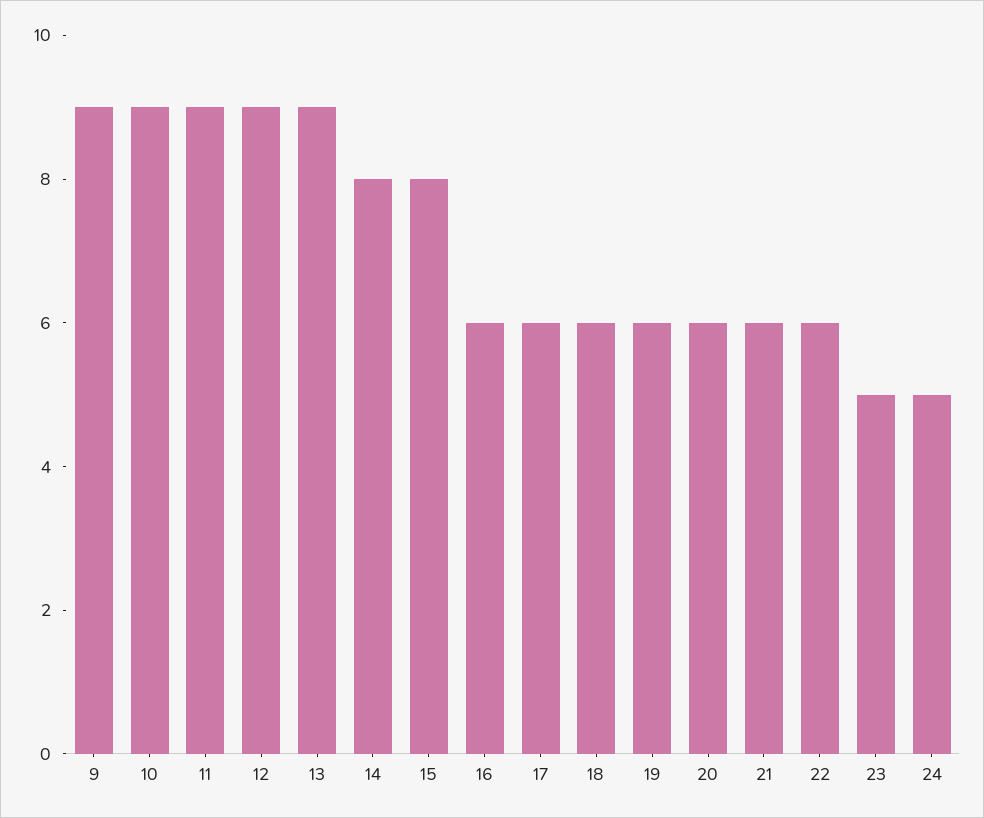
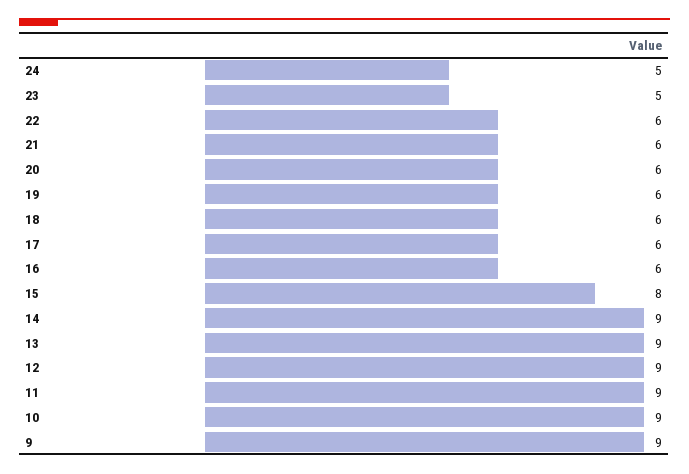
  {
    "9": 9,
    "10": 9,
    "11": 9,
    "12": 9,
    "13": 9,
-   "14": 8,
+   "14": 9,
    "15": 8,
    "16": 6,
    "17": 6,
    "18": 6,
    "19": 6,
    "20": 6,
    "21": 6,
    "22": 6,
    "23": 5,
    "24": 5
  }

